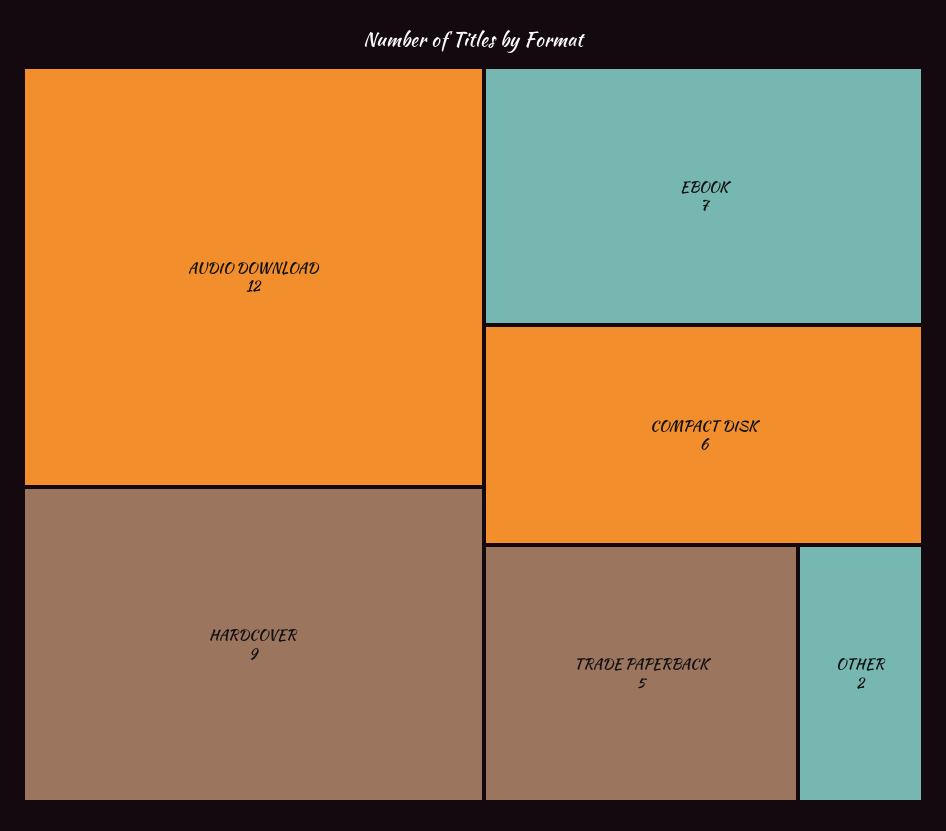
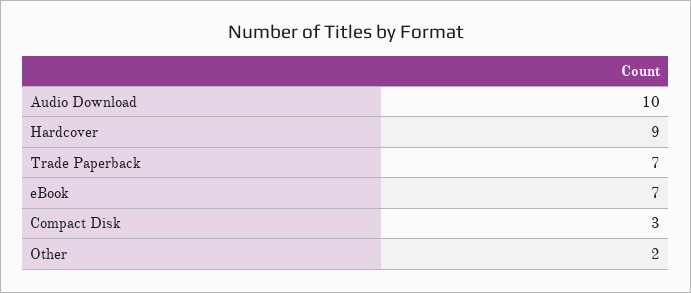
  {
-   "AUDIO DOWNLOAD": 12,
+   "AUDIO DOWNLOAD": 10,
    "HARDCOVER": 9,
    "EBOOK": 7,
-   "COMPACT DISK": 6,
+   "COMPACT DISK": 3,
-   "TRADE PAPERBACK": 5,
+   "TRADE PAPERBACK": 7,
    "OTHER": 2
  }

